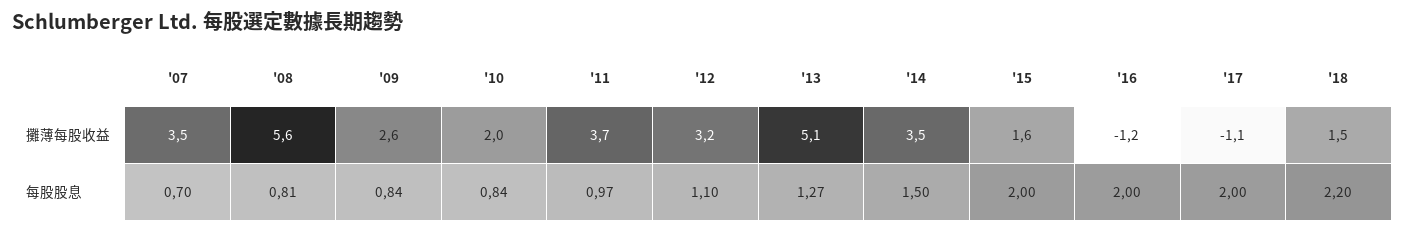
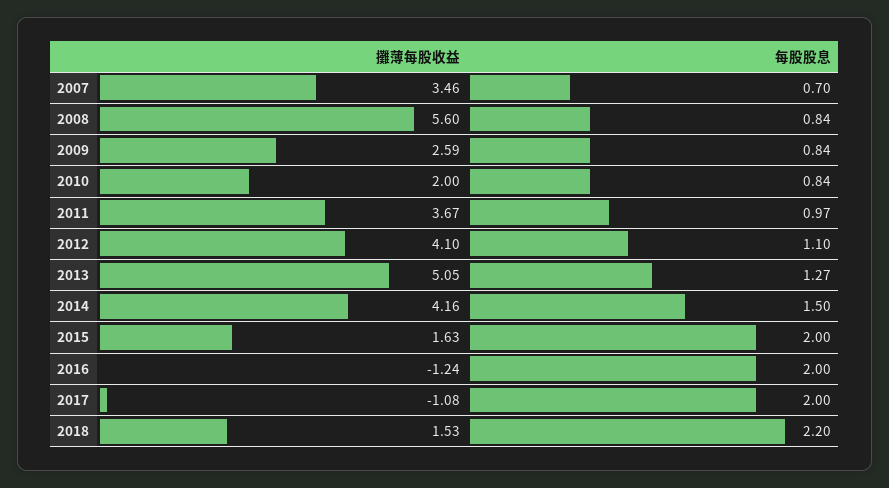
  {
    "'07": {
      "攤薄每股收益": 3.46,
      "每股股息": 0.7
    },
    "'08": {
      "攤薄每股收益": 5.6,
-     "每股股息": 0.81
+     "每股股息": 0.84
    },
    "'09": {
      "攤薄每股收益": 2.59,
      "每股股息": 0.84
    },
    "'10": {
      "攤薄每股收益": 2,
      "每股股息": 0.84
    },
    "'11": {
      "攤薄每股收益": 3.67,
      "每股股息": 0.97
    },
    "'12": {
-     "攤薄每股收益": 3.2,
+     "攤薄每股收益": 4.1,
      "每股股息": 1.1
    },
    "'13": {
      "攤薄每股收益": 5.05,
      "每股股息": 1.27
    },
    "'14": {
-     "攤薄每股收益": 3.5,
+     "攤薄每股收益": 4.16,
      "每股股息": 1.5
    },
    "'15": {
      "攤薄每股收益": 1.63,
      "每股股息": 2
    },
    "'16": {
      "攤薄每股收益": -1.24,
      "每股股息": 2
    },
    "'17": {
      "攤薄每股收益": -1.08,
      "每股股息": 2
    },
    "'18": {
      "攤薄每股收益": 1.53,
      "每股股息": 2.2
    }
  }

